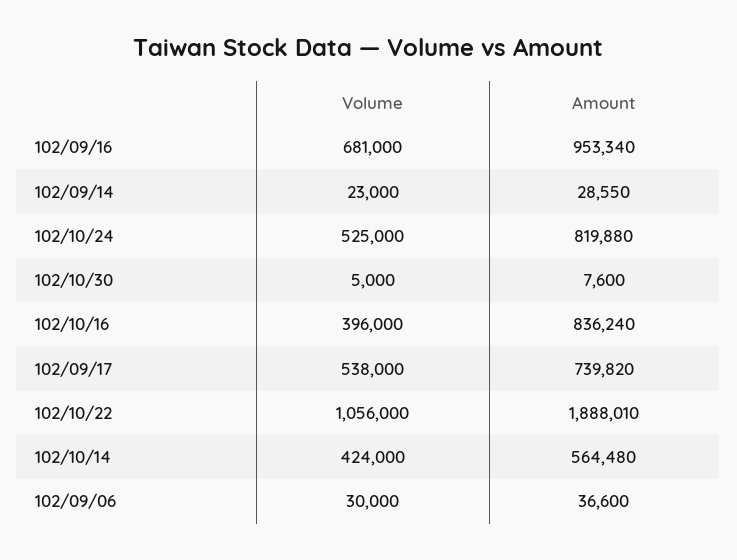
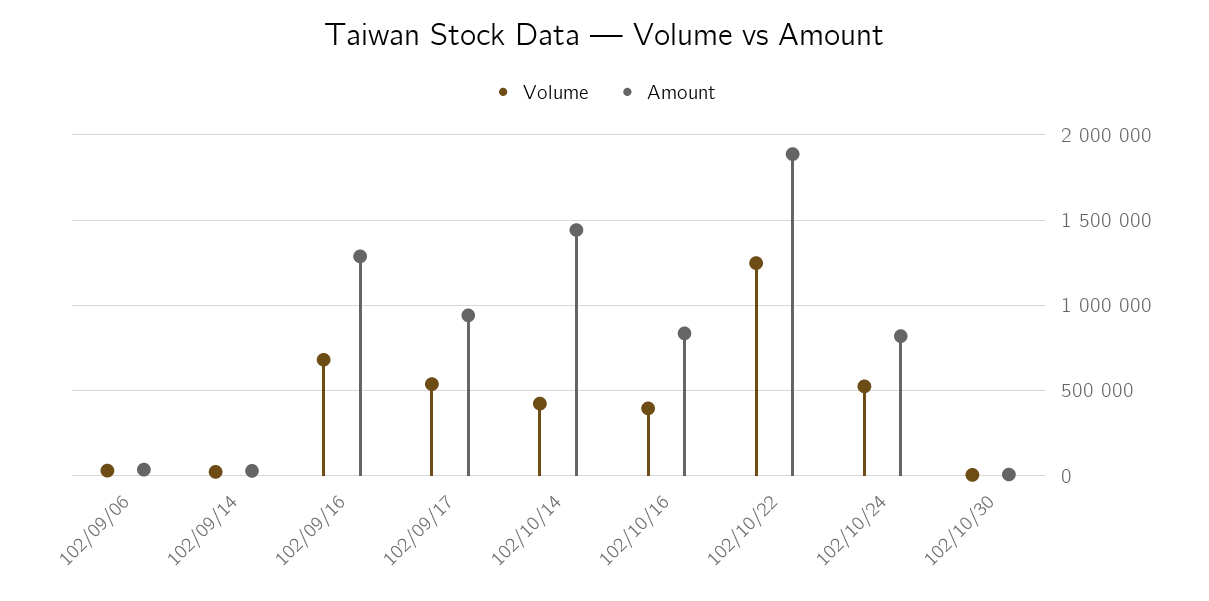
  {
    "Volume": {
      "102/09/16": 681000,
      "102/09/14": 23000,
      "102/10/24": 525000,
      "102/10/30": 5000,
      "102/10/16": 396000,
      "102/09/17": 538000,
-     "102/10/22": 1056000,
+     "102/10/22": 1250000,
      "102/10/14": 424000,
      "102/09/06": 30000
    },
    "Amount": {
-     "102/09/16": 953340,
+     "102/09/16": 1300000,
      "102/09/14": 28550,
      "102/10/24": 819880,
      "102/10/30": 7600,
      "102/10/16": 836240,
-     "102/09/17": 739820,
+     "102/09/17": 950000,
      "102/10/22": 1888010,
-     "102/10/14": 564480,
+     "102/10/14": 1450000,
      "102/09/06": 36600
    }
  }

